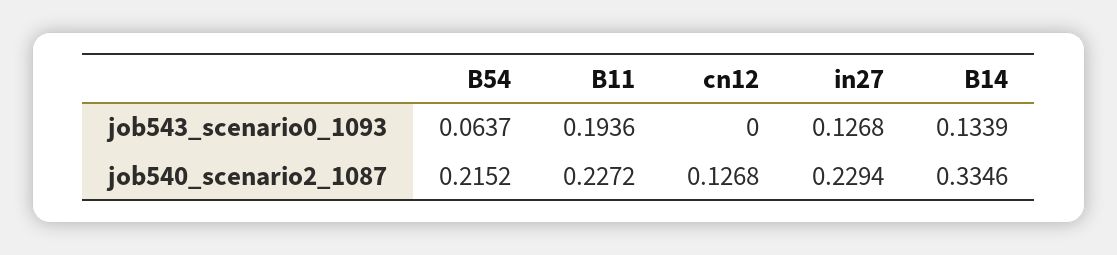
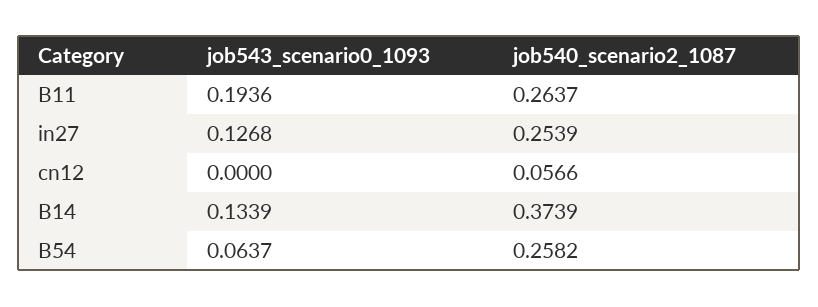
  {
    "B54": {
      "job543_scenario0_1093": 0.0637,
-     "job540_scenario2_1087": 0.2152
+     "job540_scenario2_1087": 0.2582
    },
    "B11": {
      "job543_scenario0_1093": 0.1936,
-     "job540_scenario2_1087": 0.2272
+     "job540_scenario2_1087": 0.2637
    },
    "cn12": {
      "job543_scenario0_1093": 0,
-     "job540_scenario2_1087": 0.1268
+     "job540_scenario2_1087": 0.0566
    },
    "in27": {
      "job543_scenario0_1093": 0.1268,
-     "job540_scenario2_1087": 0.2294
+     "job540_scenario2_1087": 0.2539
    },
    "B14": {
      "job543_scenario0_1093": 0.1339,
-     "job540_scenario2_1087": 0.3346
+     "job540_scenario2_1087": 0.3739
    }
  }

